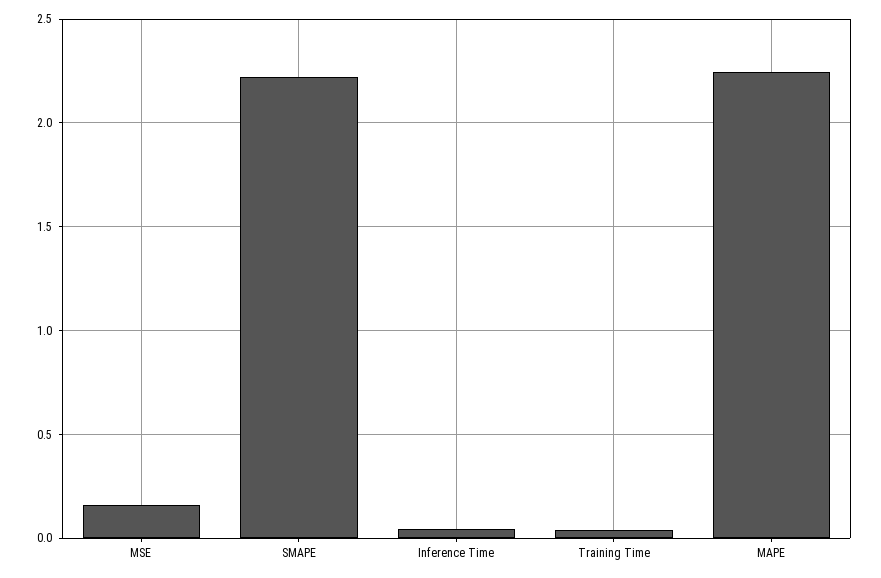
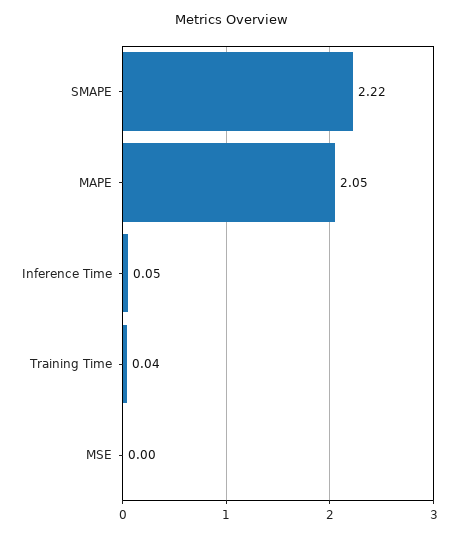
  {
-   "MSE": 0.15,
+   "MSE": 0,
    "SMAPE": 2.22,
    "Inference Time": 0.05,
    "Training Time": 0.04,
-   "MAPE": 2.25
+   "MAPE": 2.05
  }

